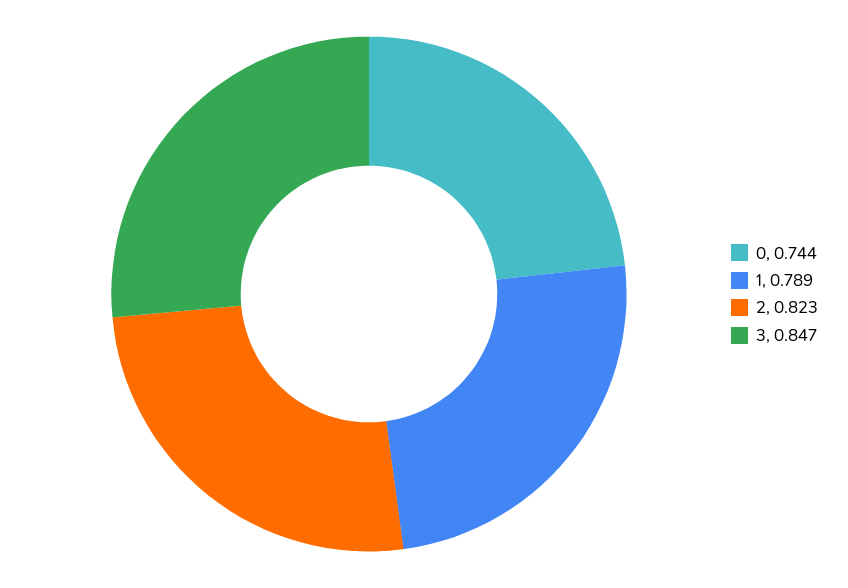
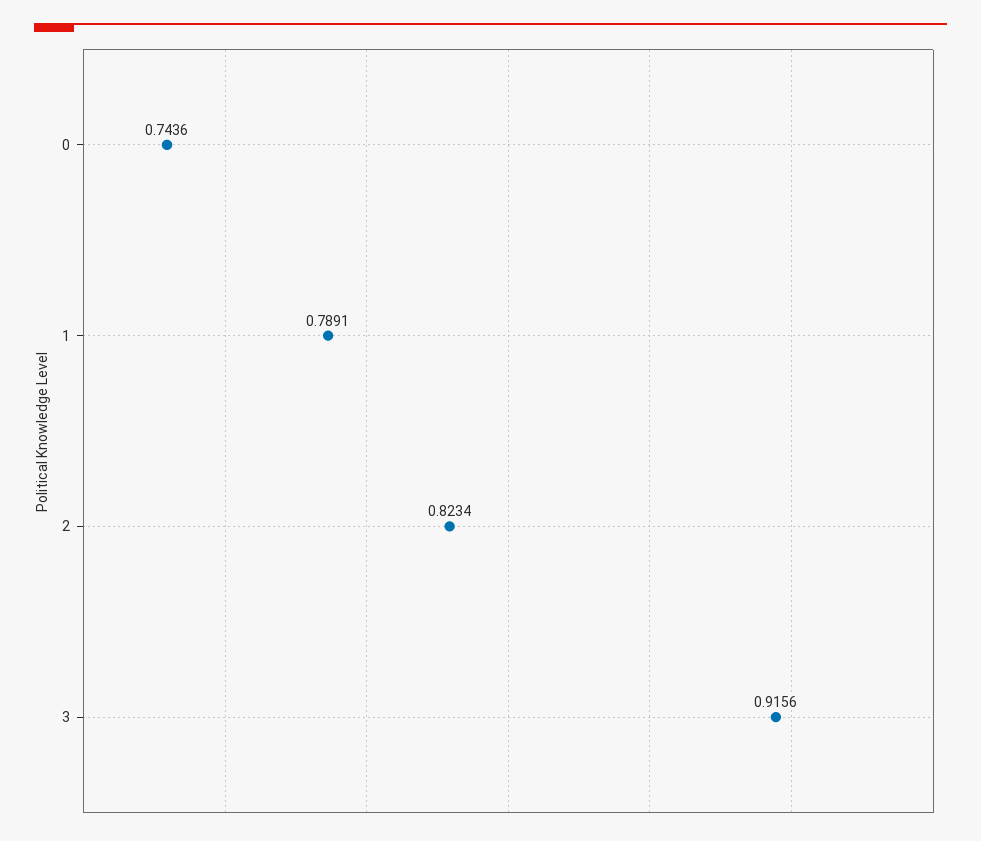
  {
    "0": 0.7436,
    "1": 0.7891,
    "2": 0.8234,
-   "3": 0.847
+   "3": 0.9156
  }

